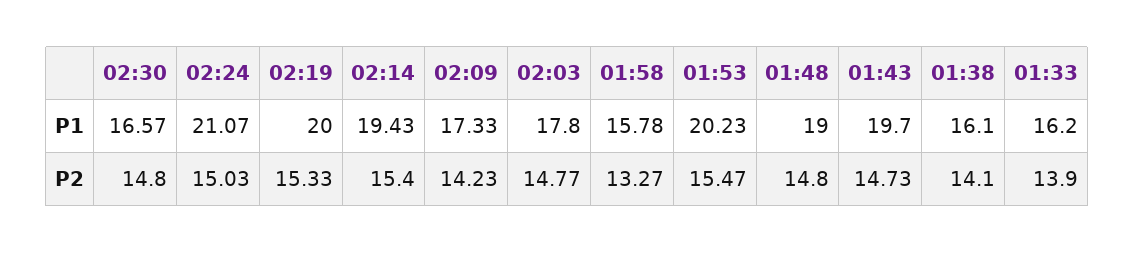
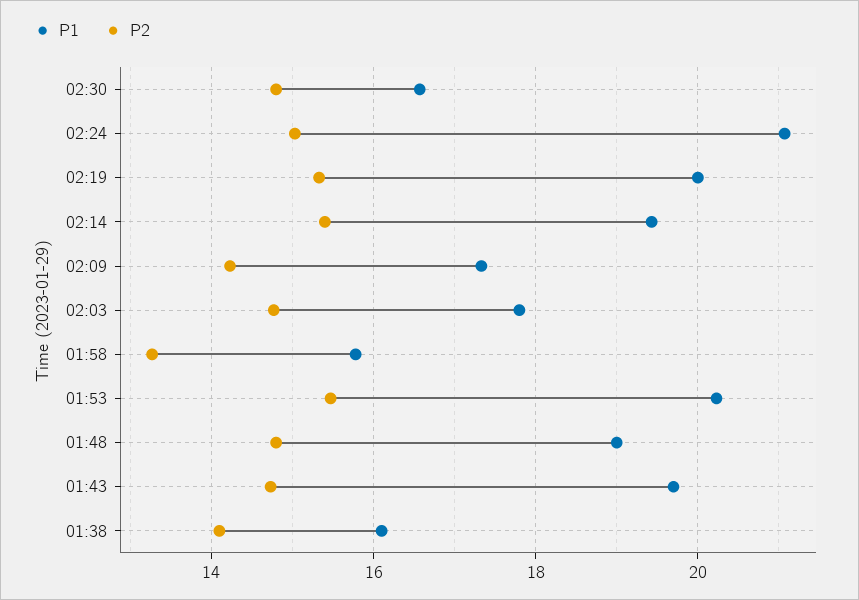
  {
    "P1": {
      "02:30": 16.57,
      "02:24": 21.07,
      "02:19": 20,
      "02:14": 19.43,
      "02:09": 17.33,
      "02:03": 17.8,
      "01:58": 15.78,
      "01:53": 20.23,
      "01:48": 19,
      "01:43": 19.7,
-     "01:38": 16.1,
+     "01:38": 16.1
-     "01:33": 16.2
    },
    "P2": {
      "02:30": 14.8,
      "02:24": 15.03,
      "02:19": 15.33,
      "02:14": 15.4,
      "02:09": 14.23,
      "02:03": 14.77,
      "01:58": 13.27,
      "01:53": 15.47,
      "01:48": 14.8,
      "01:43": 14.73,
-     "01:38": 14.1,
+     "01:38": 14.1
-     "01:33": 13.9
    }
  }

